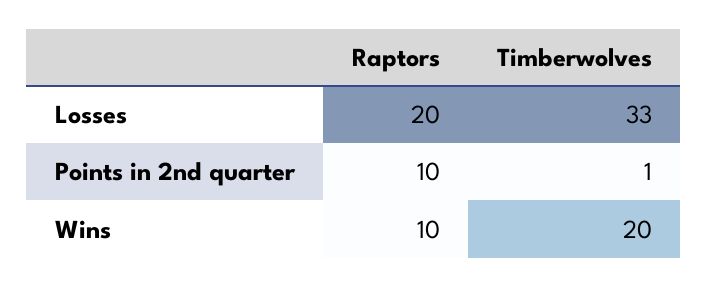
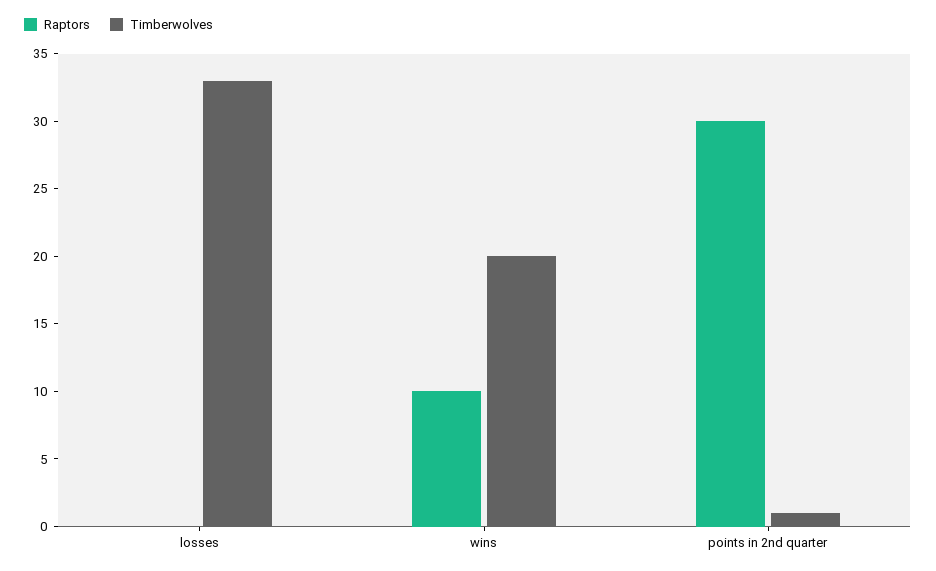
  {
    "Raptors": {
-     "Losses": 20,
+     "Losses": 0,
-     "Points in 2nd quarter": 10,
+     "Points in 2nd quarter": 30,
      "Wins": 10
    },
    "Timberwolves": {
      "Losses": 33,
      "Points in 2nd quarter": 1,
      "Wins": 20
    }
  }

